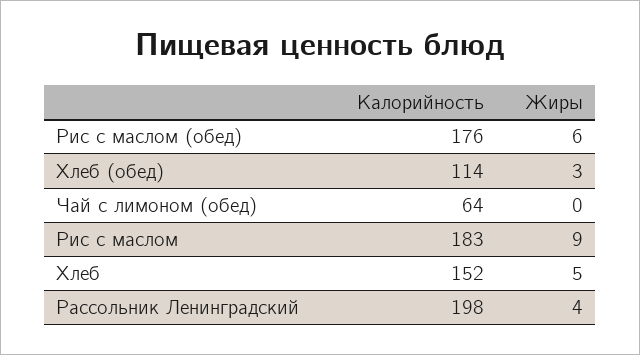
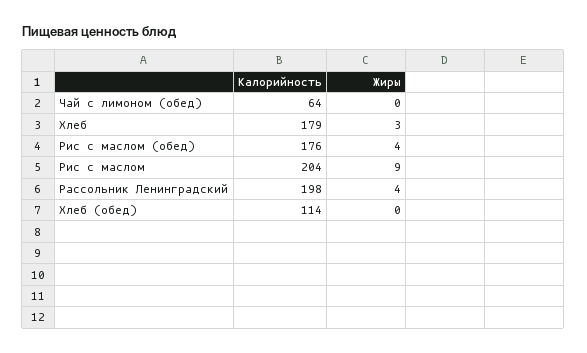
  {
    "Калорийность": {
      "Рис с маслом (обед)": 176,
      "Хлеб (обед)": 114,
      "Чай с лимоном (обед)": 64,
-     "Рис с маслом": 183,
+     "Рис с маслом": 204,
-     "Хлеб": 152,
+     "Хлеб": 179,
      "Рассольник Ленинградский": 198
    },
    "Жиры": {
-     "Рис с маслом (обед)": 6,
+     "Рис с маслом (обед)": 4,
-     "Хлеб (обед)": 3,
+     "Хлеб (обед)": 0,
      "Чай с лимоном (обед)": 0,
      "Рис с маслом": 9,
-     "Хлеб": 5,
+     "Хлеб": 3,
      "Рассольник Ленинградский": 4
    }
  }

